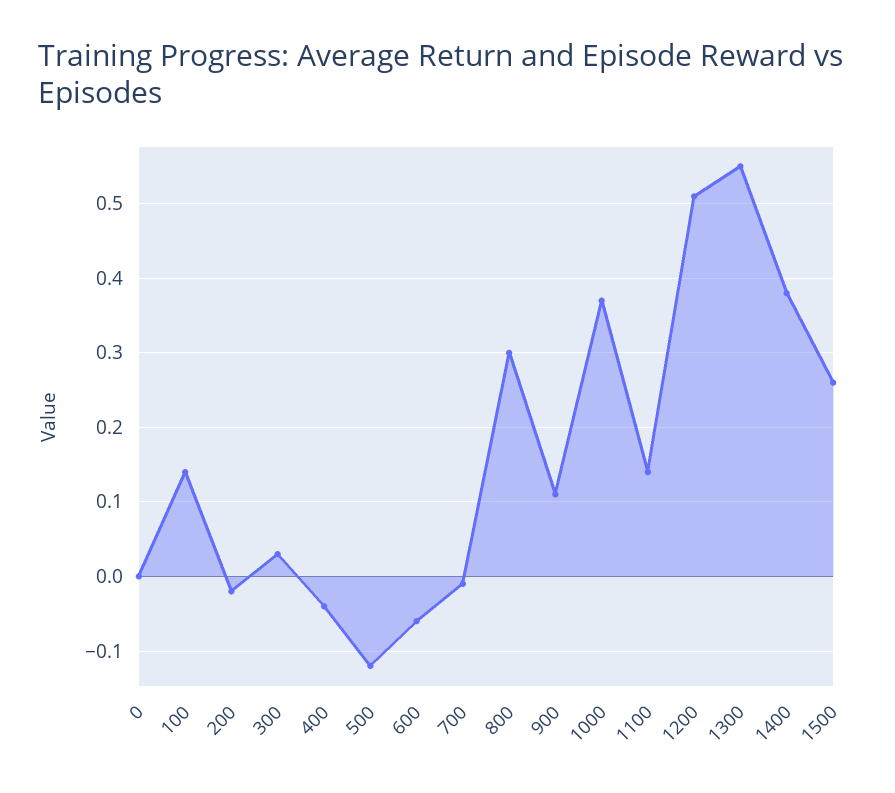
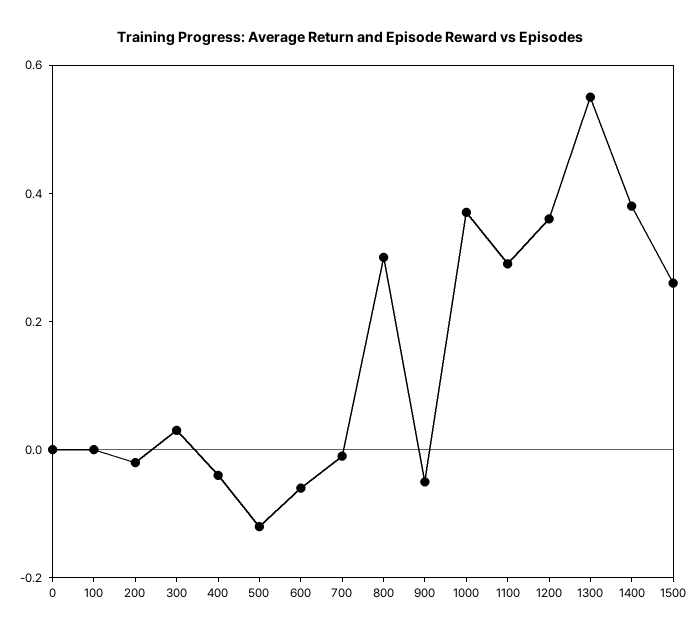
  {
    "0": 0,
-   "100": 0.14,
+   "100": 0,
    "200": -0.02,
    "300": 0.03,
    "400": -0.04,
    "500": -0.12,
    "600": -0.06,
    "700": -0.01,
    "800": 0.3,
-   "900": 0.11,
+   "900": -0.05,
    "1000": 0.37,
-   "1100": 0.14,
+   "1100": 0.3,
-   "1200": 0.51,
+   "1200": 0.35,
    "1300": 0.55,
    "1400": 0.38,
    "1500": 0.26
  }

